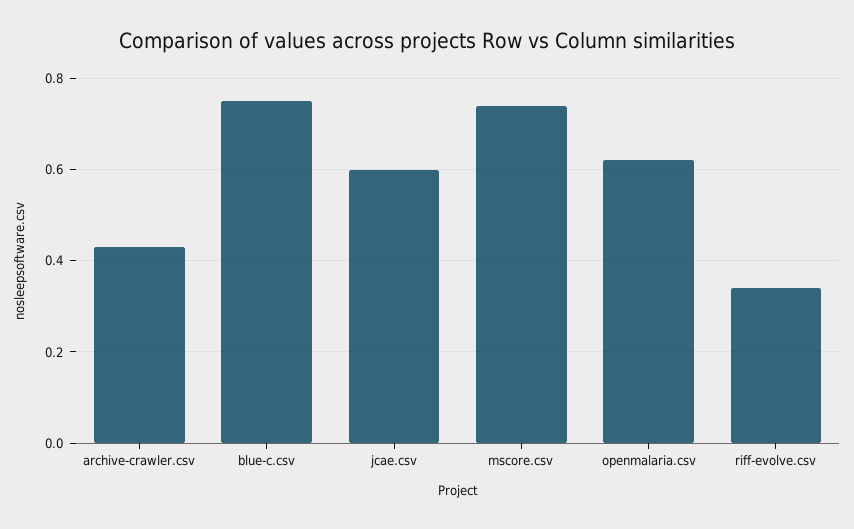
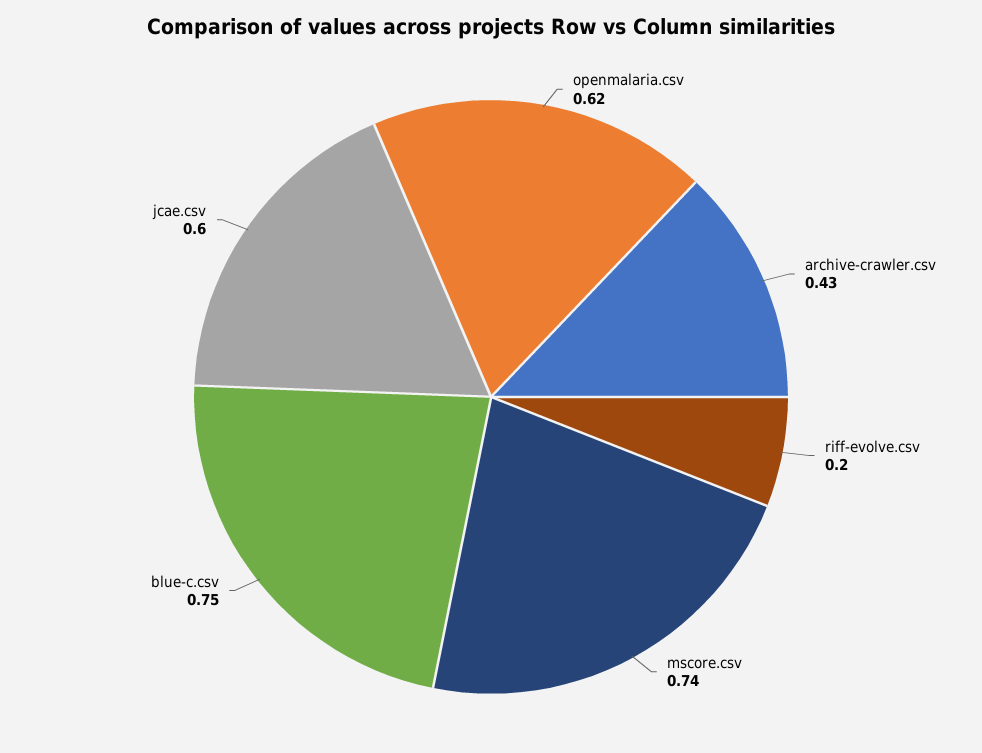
  {
    "archive-crawler.csv": 0.43,
    "blue-c.csv": 0.75,
    "jcae.csv": 0.6,
    "mscore.csv": 0.74,
    "openmalaria.csv": 0.62,
-   "riff-evolve.csv": 0.35
+   "riff-evolve.csv": 0.2
  }

